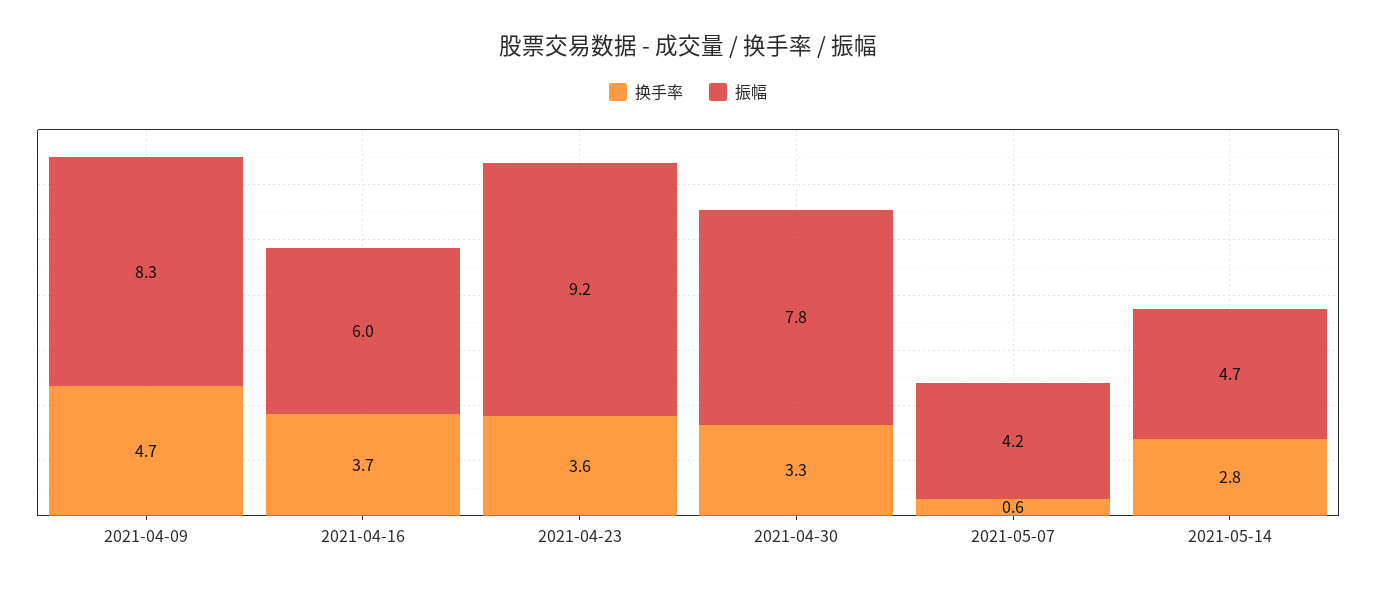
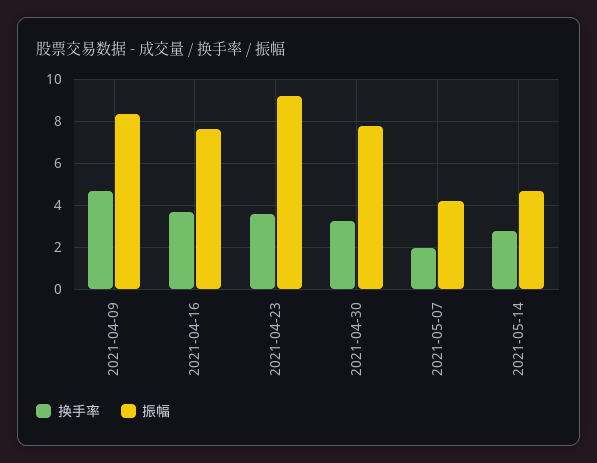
  {
    "换手率": {
      "2021-04-09": 4.7,
      "2021-04-16": 3.7,
      "2021-04-23": 3.6,
      "2021-04-30": 3.3,
-     "2021-05-07": 0.6,
+     "2021-05-07": 2,
      "2021-05-14": 2.8
    },
    "振幅": {
      "2021-04-09": 8.3,
-     "2021-04-16": 6,
+     "2021-04-16": 7.5,
      "2021-04-23": 9.2,
      "2021-04-30": 7.8,
      "2021-05-07": 4.2,
      "2021-05-14": 4.7
    }
  }

